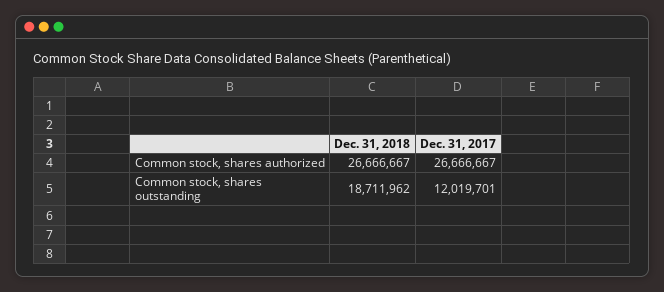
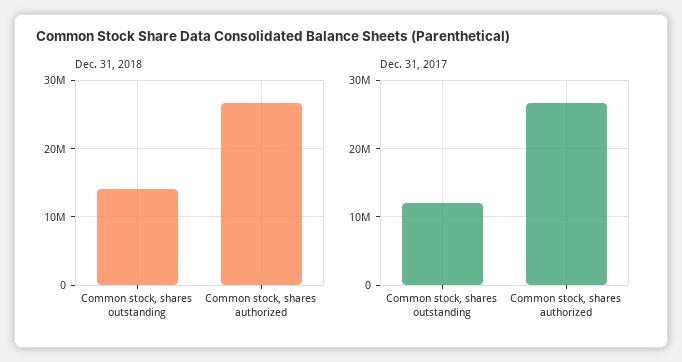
  {
    "Dec. 31, 2018": {
      "Common stock, shares authorized": 26666667,
-     "Common stock, shares outstanding": 18711962
+     "Common stock, shares outstanding": 14000000
    },
    "Dec. 31, 2017": {
      "Common stock, shares authorized": 26666667,
      "Common stock, shares outstanding": 12019701
    }
  }

